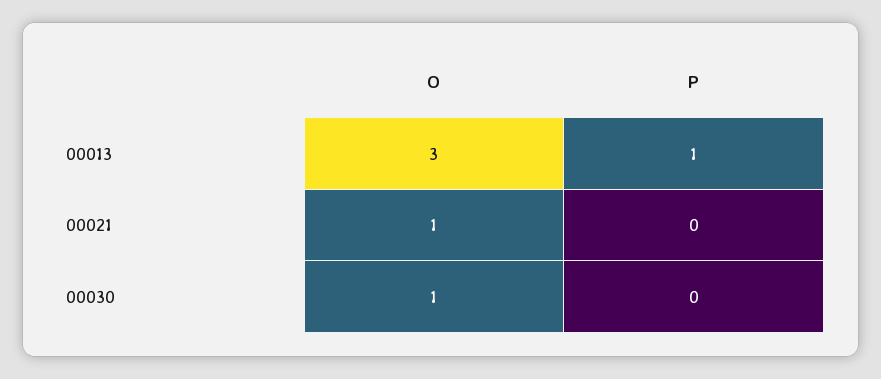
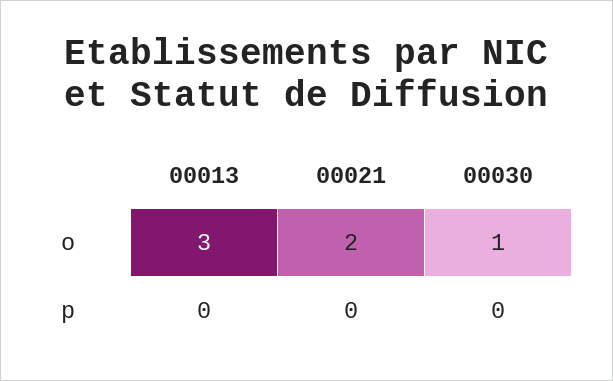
  {
    "O": {
      "00013": 3,
-     "00021": 1,
+     "00021": 2,
      "00030": 1
    },
    "P": {
-     "00013": 1,
+     "00013": 0,
      "00021": 0,
      "00030": 0
    }
  }

